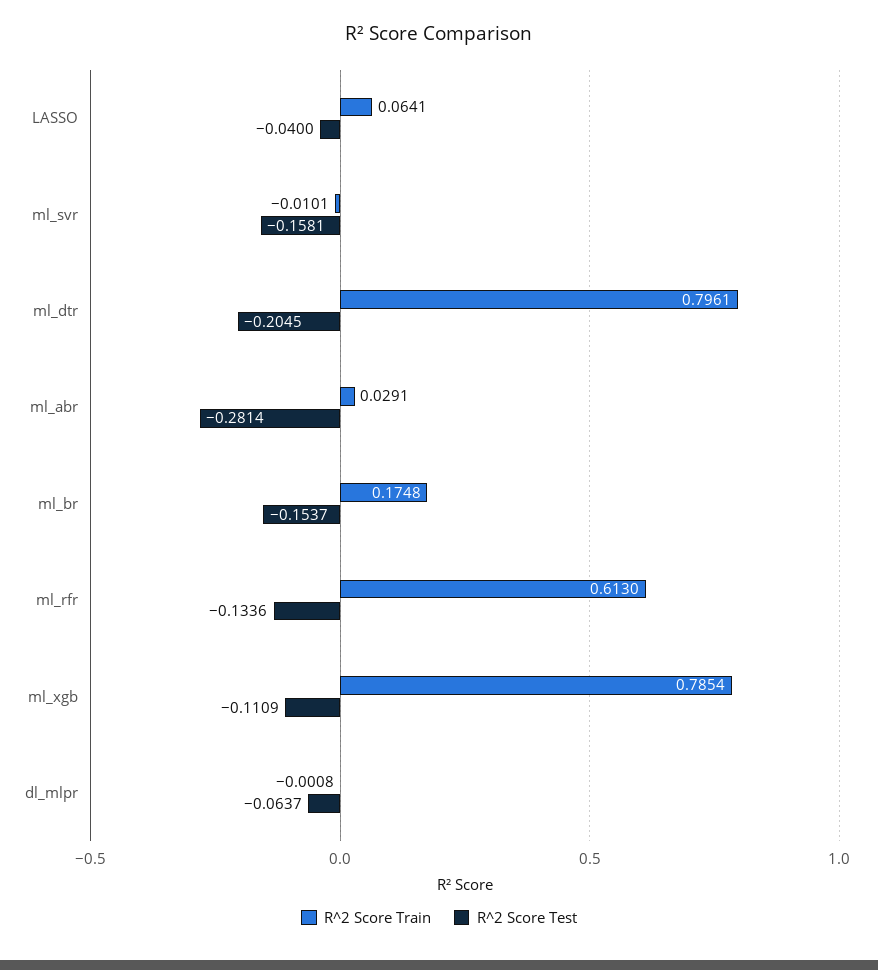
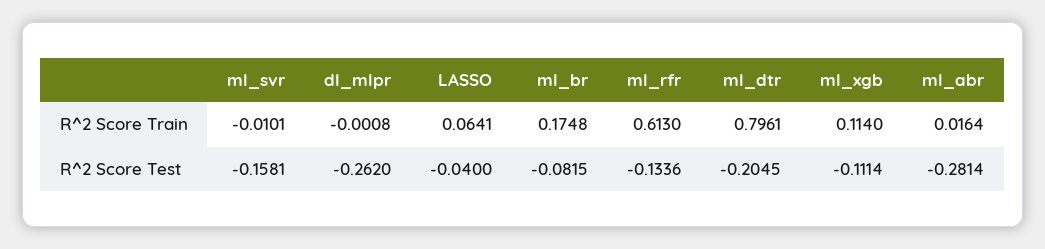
  {
    "R^2 Score Train": {
      "LASSO": 0.0641,
      "ml_svr": -0.0101,
      "ml_dtr": 0.7961,
-     "ml_abr": 0.0291,
+     "ml_abr": 0.0164,
      "ml_br": 0.1748,
      "ml_rfr": 0.613,
-     "ml_xgb": 0.7854,
+     "ml_xgb": 0.114,
      "dl_mlpr": -0.0008
    },
    "R^2 Score Test": {
      "LASSO": -0.04,
      "ml_svr": -0.1581,
      "ml_dtr": -0.2045,
      "ml_abr": -0.2814,
-     "ml_br": -0.1537,
+     "ml_br": -0.0815,
      "ml_rfr": -0.1336,
-     "ml_xgb": -0.1109,
+     "ml_xgb": -0.1114,
-     "dl_mlpr": -0.0637
+     "dl_mlpr": -0.262
    }
  }

